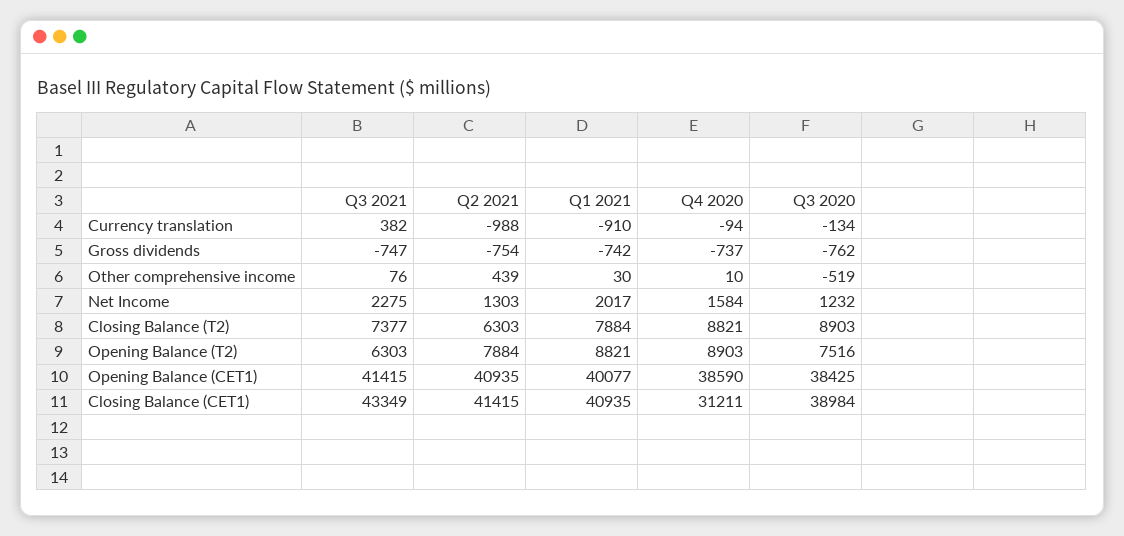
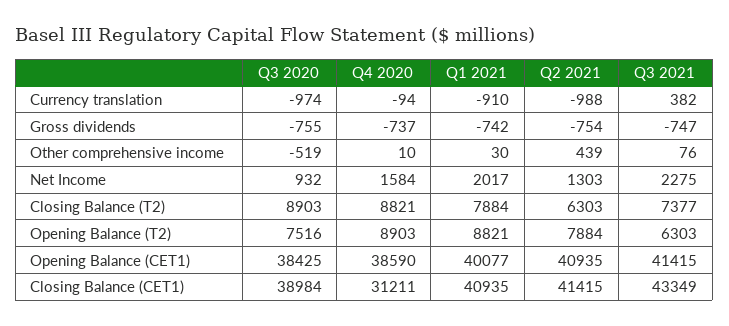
  {
    "Q3 2021": {
      "Currency translation": 382,
      "Gross dividends": -747,
      "Other comprehensive income": 76,
      "Net Income": 2275,
      "Closing Balance (T2)": 7377,
      "Opening Balance (T2)": 6303,
      "Opening Balance (CET1)": 41415,
      "Closing Balance (CET1)": 43349
    },
    "Q2 2021": {
      "Currency translation": -988,
      "Gross dividends": -754,
      "Other comprehensive income": 439,
      "Net Income": 1303,
      "Closing Balance (T2)": 6303,
      "Opening Balance (T2)": 7884,
      "Opening Balance (CET1)": 40935,
      "Closing Balance (CET1)": 41415
    },
    "Q1 2021": {
      "Currency translation": -910,
      "Gross dividends": -742,
      "Other comprehensive income": 30,
      "Net Income": 2017,
      "Closing Balance (T2)": 7884,
      "Opening Balance (T2)": 8821,
      "Opening Balance (CET1)": 40077,
      "Closing Balance (CET1)": 40935
    },
    "Q4 2020": {
      "Currency translation": -94,
      "Gross dividends": -737,
      "Other comprehensive income": 10,
      "Net Income": 1584,
      "Closing Balance (T2)": 8821,
      "Opening Balance (T2)": 8903,
      "Opening Balance (CET1)": 38590,
      "Closing Balance (CET1)": 31211
    },
    "Q3 2020": {
-     "Currency translation": -134,
+     "Currency translation": -974,
-     "Gross dividends": -762,
+     "Gross dividends": -755,
      "Other comprehensive income": -519,
-     "Net Income": 1232,
+     "Net Income": 932,
      "Closing Balance (T2)": 8903,
      "Opening Balance (T2)": 7516,
      "Opening Balance (CET1)": 38425,
      "Closing Balance (CET1)": 38984
    }
  }

